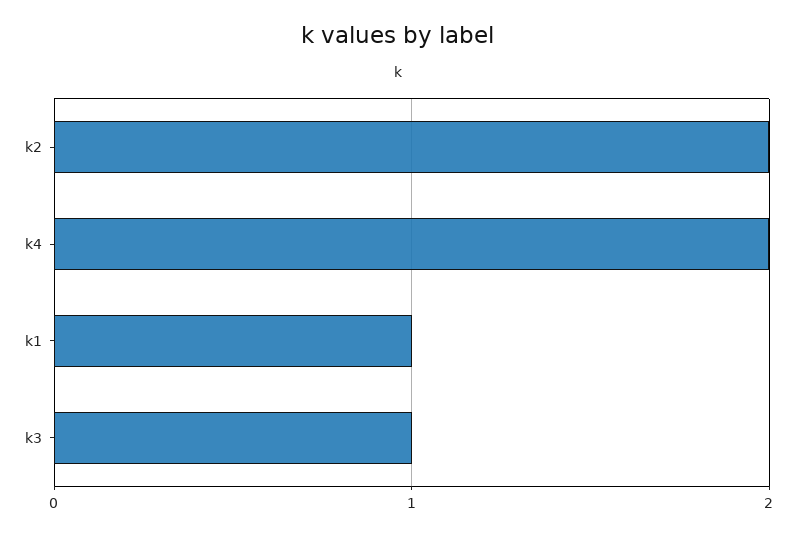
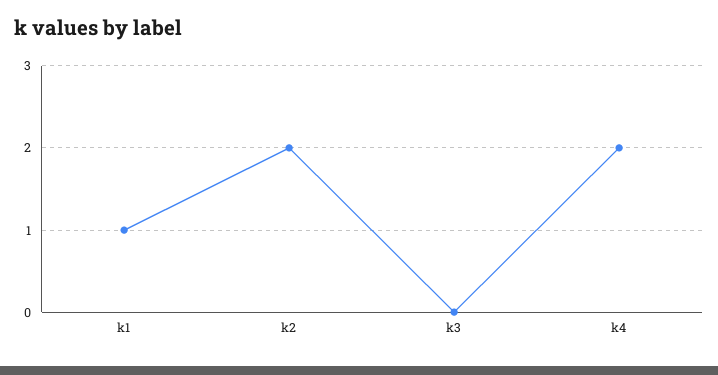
  {
    "k2": 2,
    "k4": 2,
    "k1": 1,
-   "k3": 1
+   "k3": 0
  }

